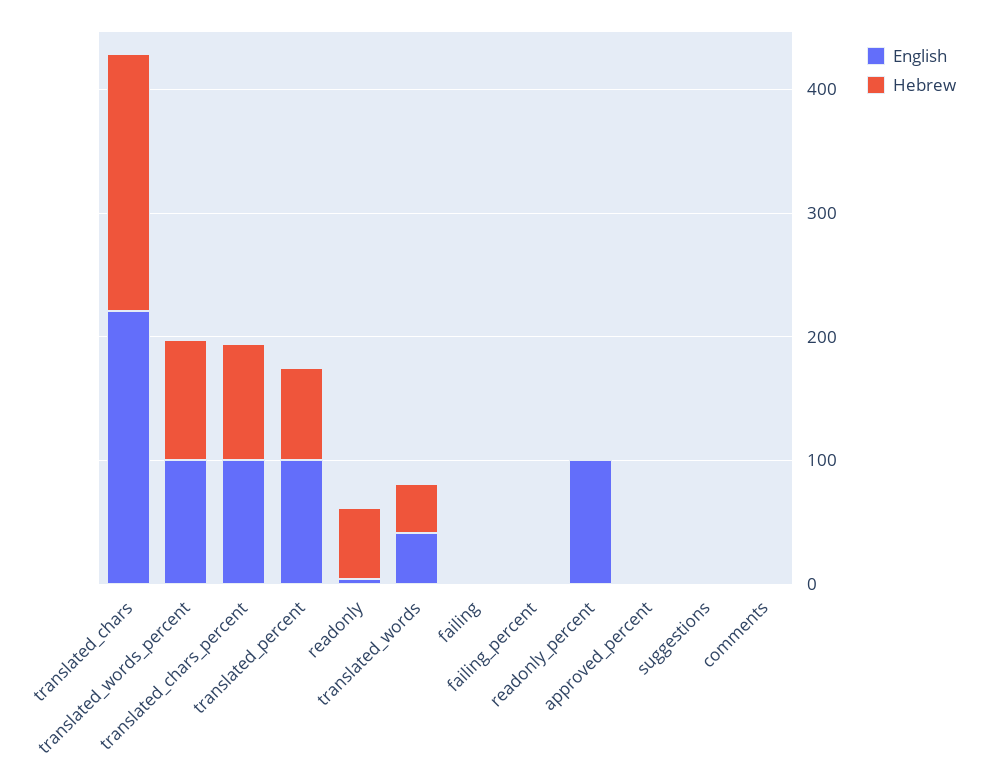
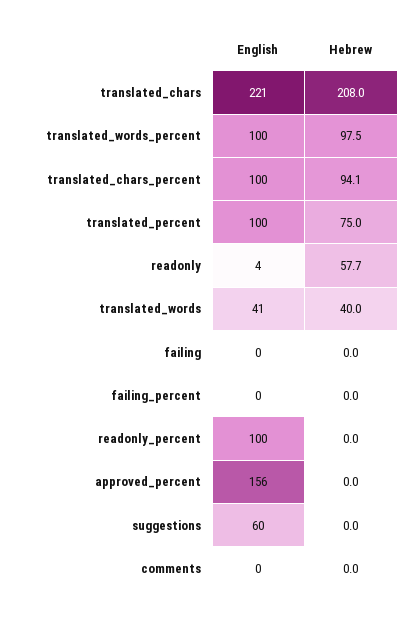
  {
    "English": {
      "translated_chars": 221,
      "translated_words_percent": 100,
      "translated_chars_percent": 100,
      "translated_percent": 100,
      "readonly": 4,
      "translated_words": 41,
      "failing": 0,
      "failing_percent": 0,
      "readonly_percent": 100,
-     "approved_percent": 0,
+     "approved_percent": 156,
-     "suggestions": 0,
+     "suggestions": 60,
      "comments": 0
    },
    "Hebrew": {
      "translated_chars": 208,
      "translated_words_percent": 97.5,
      "translated_chars_percent": 94.1,
      "translated_percent": 75,
      "readonly": 57.7,
      "translated_words": 40,
      "failing": 0,
      "failing_percent": 0,
      "readonly_percent": 0,
      "approved_percent": 0,
      "suggestions": 0,
      "comments": 0
    }
  }

